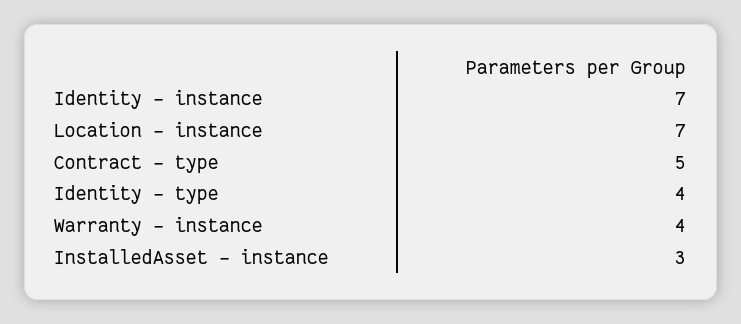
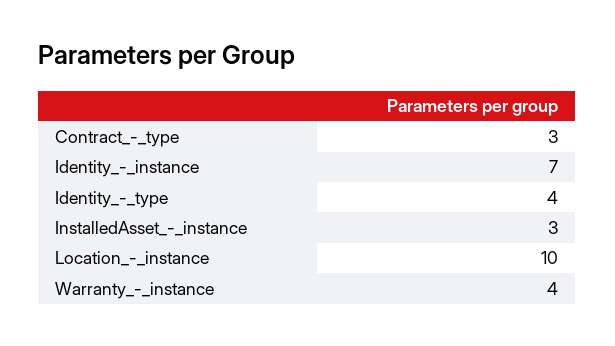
  {
    "Identity - instance": 7,
-   "Location - instance": 7,
+   "Location - instance": 10,
-   "Contract - type": 5,
+   "Contract - type": 3,
    "Identity - type": 4,
    "Warranty - instance": 4,
    "InstalledAsset - instance": 3
  }

